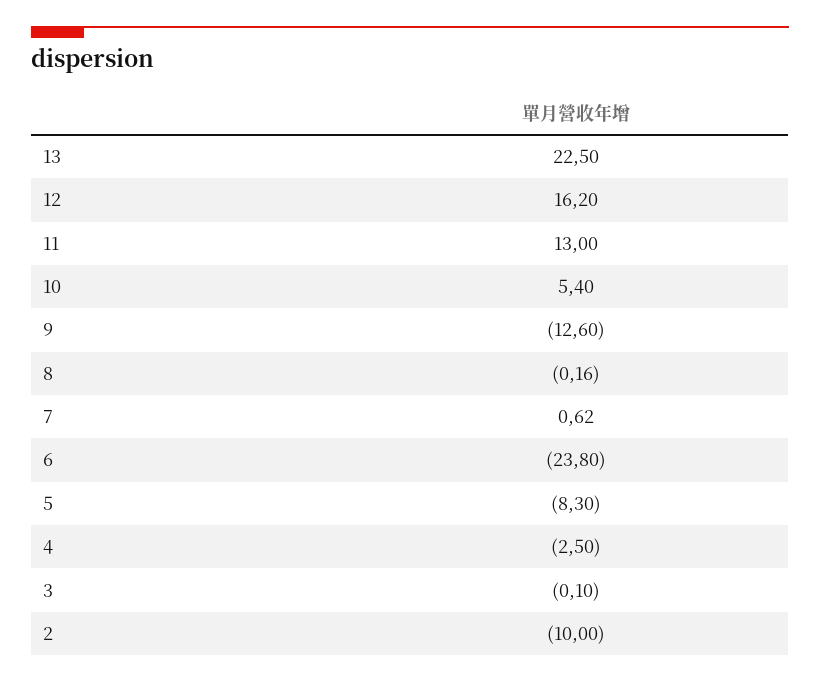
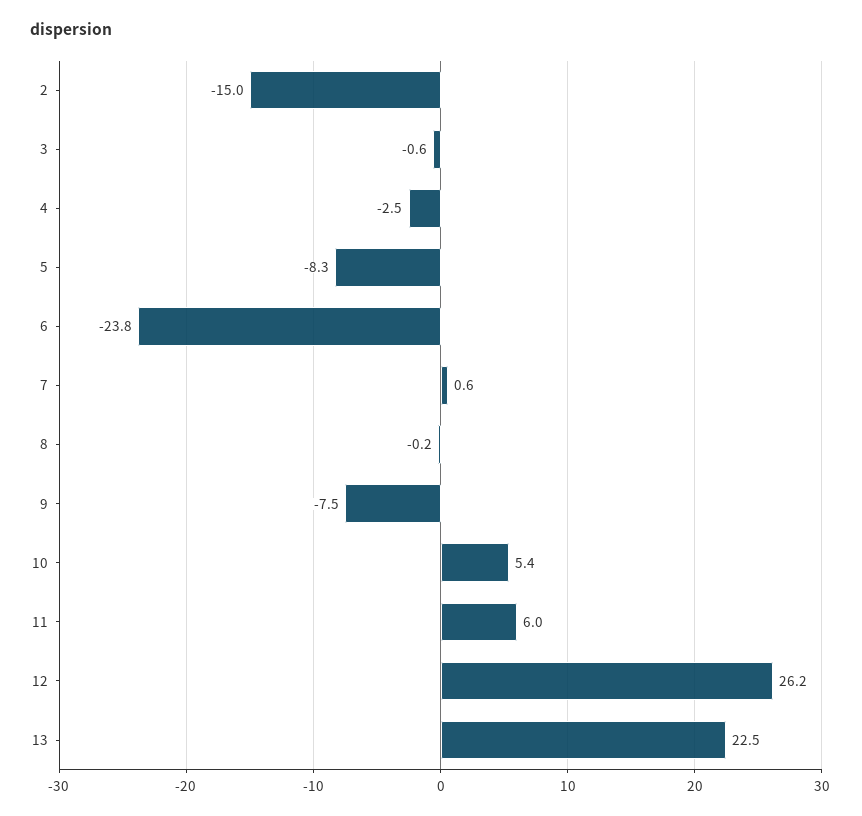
  {
    "13": 22.5,
-   "12": 16.2,
+   "12": 26.2,
-   "11": 13,
+   "11": 6,
    "10": 5.4,
-   "9": -12.6,
+   "9": -7.5,
    "8": -0.16,
    "7": 0.62,
    "6": -23.8,
    "5": -8.3,
    "4": -2.5,
-   "3": -0.1,
+   "3": -0.6,
-   "2": -10
+   "2": -15
  }

